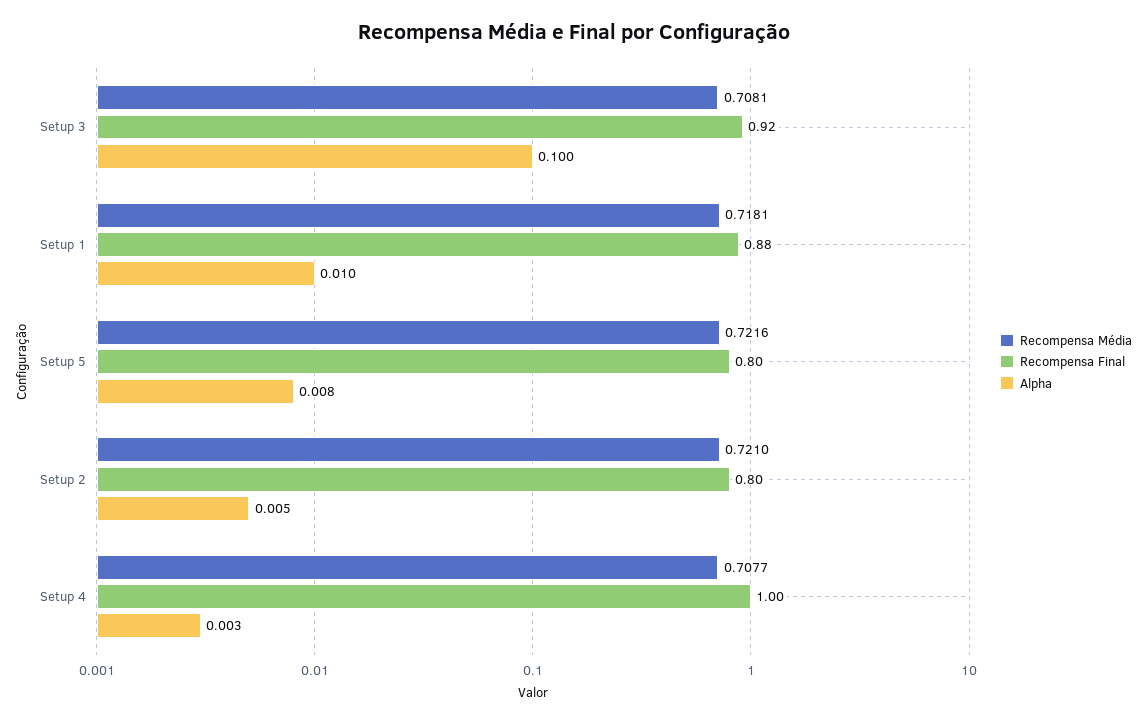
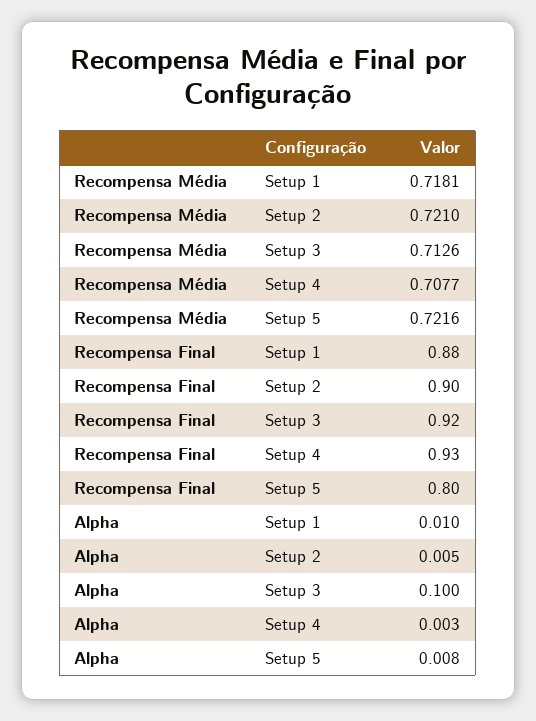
  {
    "Recompensa Média": {
-     "Setup 3": 0.7081,
+     "Setup 3": 0.7126,
      "Setup 1": 0.7181,
      "Setup 5": 0.7216,
      "Setup 2": 0.721,
      "Setup 4": 0.7077
    },
    "Recompensa Final": {
      "Setup 3": 0.92,
      "Setup 1": 0.88,
      "Setup 5": 0.8,
-     "Setup 2": 0.8,
+     "Setup 2": 0.9,
-     "Setup 4": 1
+     "Setup 4": 0.93
    },
    "Alpha": {
      "Setup 3": 0.1,
      "Setup 1": 0.01,
      "Setup 5": 0.008,
      "Setup 2": 0.005,
      "Setup 4": 0.003
    }
  }

